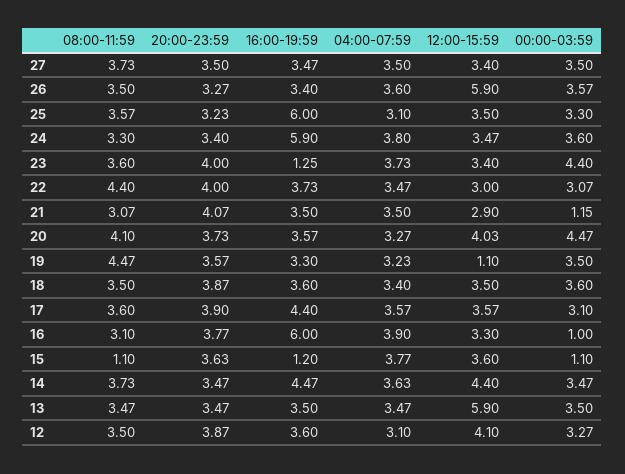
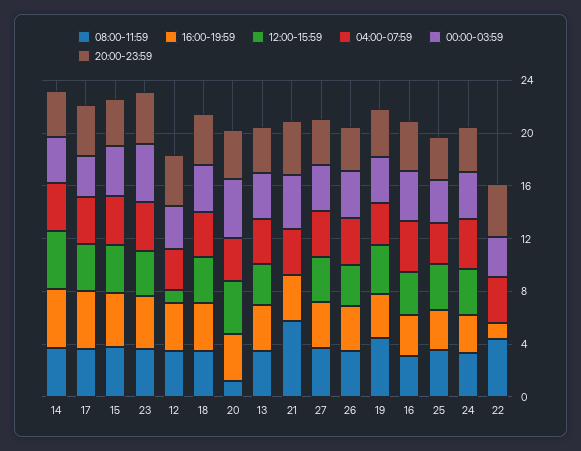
  {
    "08:00-11:59": {
      "27": 3.73,
      "26": 3.5,
      "25": 3.57,
      "24": 3.3,
      "23": 3.6,
      "22": 4.4,
-     "21": 3.07,
+     "21": 6,
-     "20": 4.1,
+     "20": 1,
      "19": 4.47,
      "18": 3.5,
      "17": 3.6,
      "16": 3.1,
-     "15": 1.1,
+     "15": 4,
      "14": 3.73,
      "13": 3.47,
      "12": 3.5
    },
    "20:00-23:59": {
      "27": 3.5,
      "26": 3.27,
      "25": 3.23,
      "24": 3.4,
      "23": 4,
      "22": 4,
      "21": 4.07,
      "20": 3.73,
      "19": 3.57,
      "18": 3.87,
      "17": 3.9,
      "16": 3.77,
      "15": 3.63,
      "14": 3.47,
      "13": 3.47,
      "12": 3.87
    },
    "16:00-19:59": {
      "27": 3.47,
      "26": 3.4,
-     "25": 6,
+     "25": 3,
-     "24": 5.9,
+     "24": 3,
-     "23": 1.25,
+     "23": 4,
-     "22": 3.73,
+     "22": 1,
      "21": 3.5,
      "20": 3.57,
      "19": 3.3,
      "18": 3.6,
      "17": 4.4,
-     "16": 6,
+     "16": 3,
-     "15": 1.2,
+     "15": 4,
      "14": 4.47,
      "13": 3.5,
      "12": 3.6
    },
    "04:00-07:59": {
      "27": 3.5,
      "26": 3.6,
      "25": 3.1,
      "24": 3.8,
      "23": 3.73,
      "22": 3.47,
      "21": 3.5,
      "20": 3.27,
      "19": 3.23,
      "18": 3.4,
      "17": 3.57,
      "16": 3.9,
      "15": 3.77,
      "14": 3.63,
      "13": 3.47,
      "12": 3.1
    },
    "12:00-15:59": {
      "27": 3.4,
-     "26": 5.9,
+     "26": 3,
      "25": 3.5,
      "24": 3.47,
      "23": 3.4,
-     "22": 3,
+     "22": 0,
-     "21": 2.9,
+     "21": 0,
      "20": 4.03,
-     "19": 1.1,
+     "19": 4,
      "18": 3.5,
      "17": 3.57,
      "16": 3.3,
      "15": 3.6,
      "14": 4.4,
-     "13": 5.9,
+     "13": 3,
-     "12": 4.1
+     "12": 1
    },
    "00:00-03:59": {
      "27": 3.5,
      "26": 3.57,
      "25": 3.3,
      "24": 3.6,
      "23": 4.4,
      "22": 3.07,
-     "21": 1.15,
+     "21": 4,
      "20": 4.47,
      "19": 3.5,
      "18": 3.6,
      "17": 3.1,
-     "16": 1,
+     "16": 4,
-     "15": 1.1,
+     "15": 4,
      "14": 3.47,
      "13": 3.5,
      "12": 3.27
    }
  }

